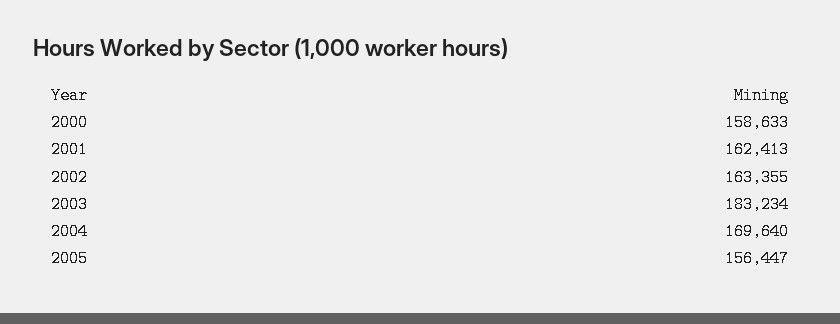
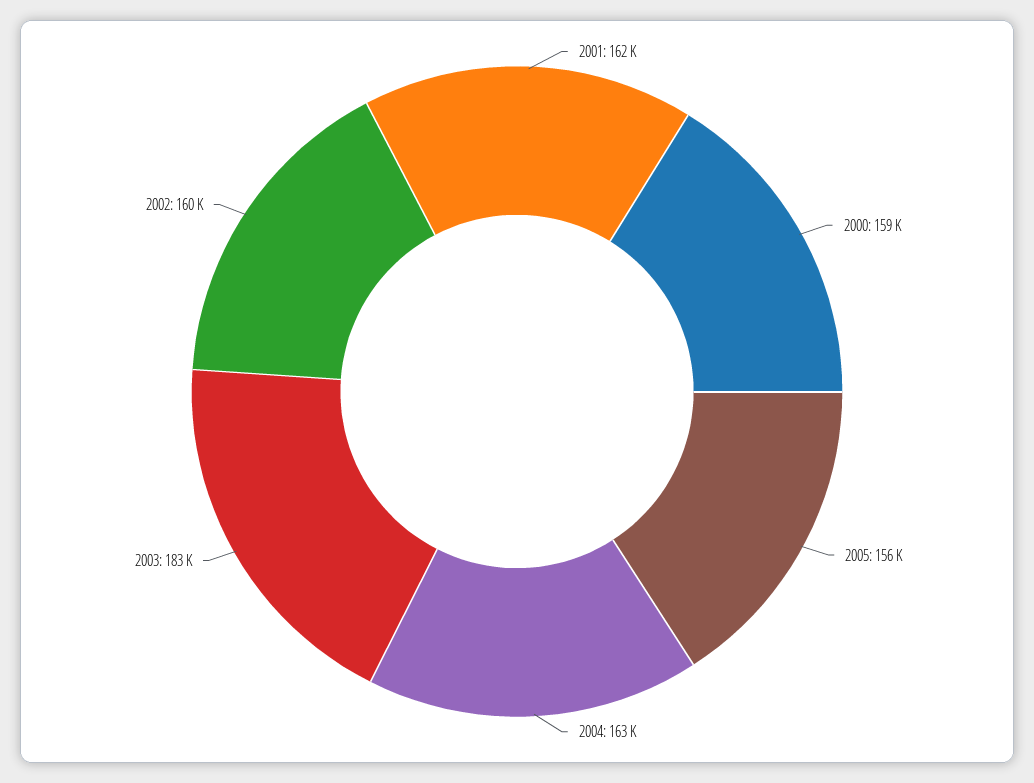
  {
    "2000": 158633,
    "2001": 162413,
-   "2002": 163355,
+   "2002": 160000,
    "2003": 183234,
-   "2004": 169640,
+   "2004": 163000,
    "2005": 156447
  }

